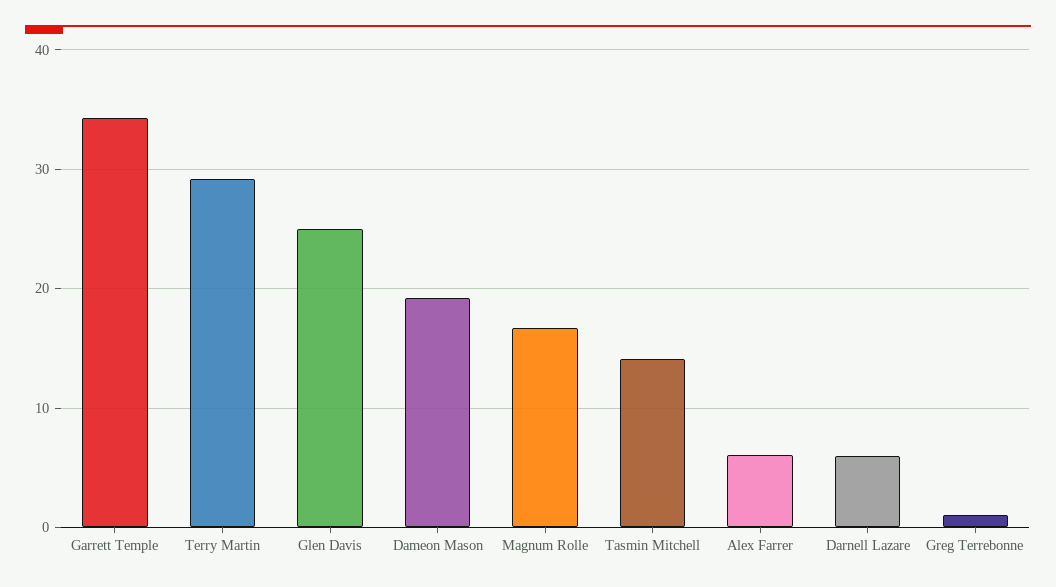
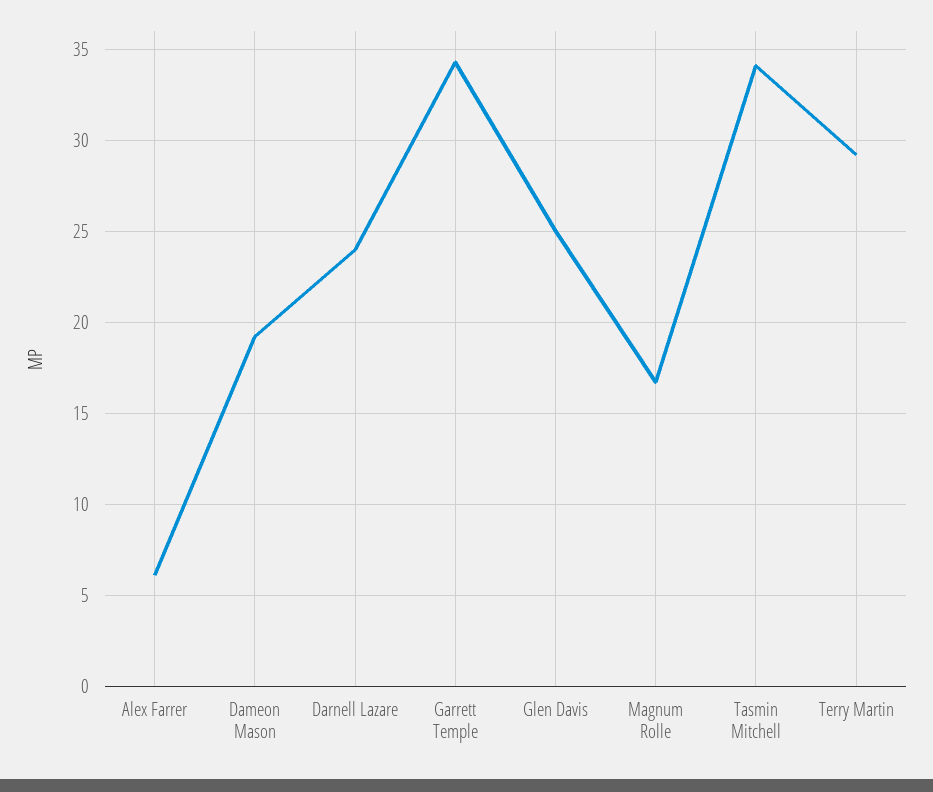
  {
    "Garrett Temple": 34.5,
    "Terry Martin": 29,
    "Glen Davis": 25,
    "Dameon Mason": 19,
    "Magnum Rolle": 16.5,
-   "Tasmin Mitchell": 14,
+   "Tasmin Mitchell": 34,
    "Alex Farrer": 6,
-   "Darnell Lazare": 6,
+   "Darnell Lazare": 24
-   "Greg Terrebonne": 1
  }

